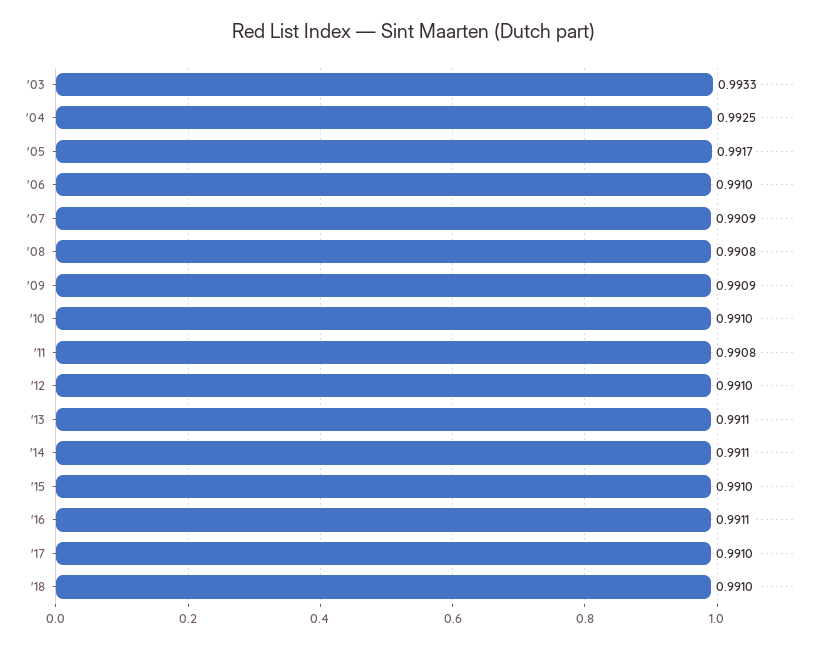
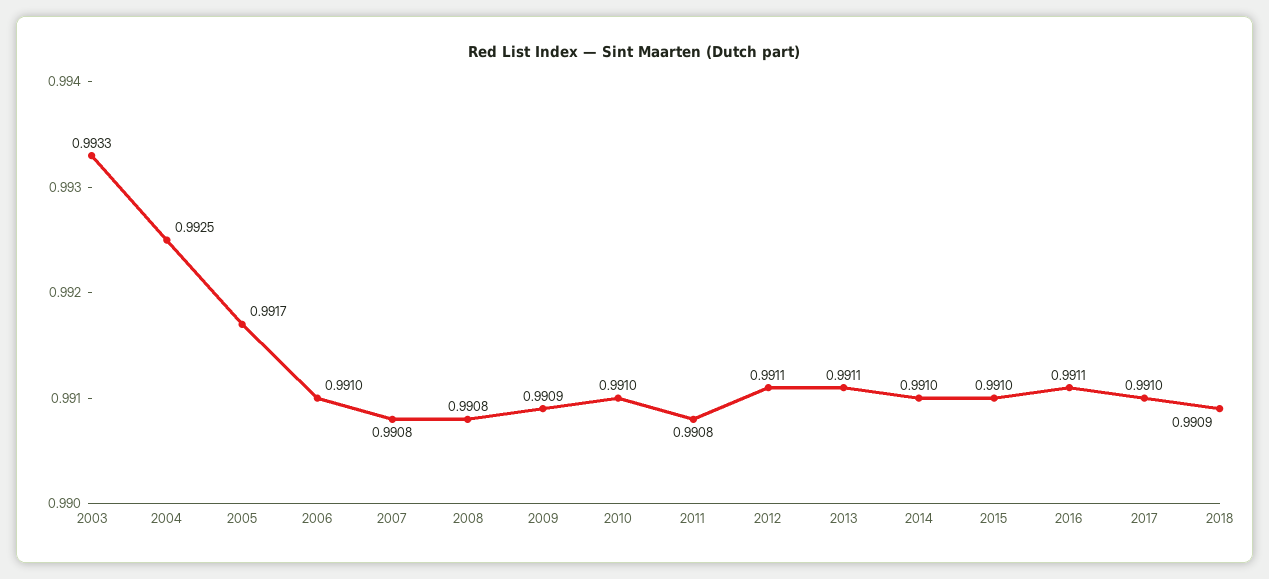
  {
    "'03": 0.9933,
    "'04": 0.9925,
    "'05": 0.9917,
    "'06": 0.991,
-   "'07": 0.9909,
+   "'07": 0.9908,
    "'08": 0.9908,
    "'09": 0.9909,
    "'10": 0.991,
    "'11": 0.9908,
-   "'12": 0.991,
+   "'12": 0.9911,
    "'13": 0.9911,
-   "'14": 0.9911,
+   "'14": 0.991,
    "'15": 0.991,
    "'16": 0.9911,
    "'17": 0.991,
-   "'18": 0.991
+   "'18": 0.9909
  }

